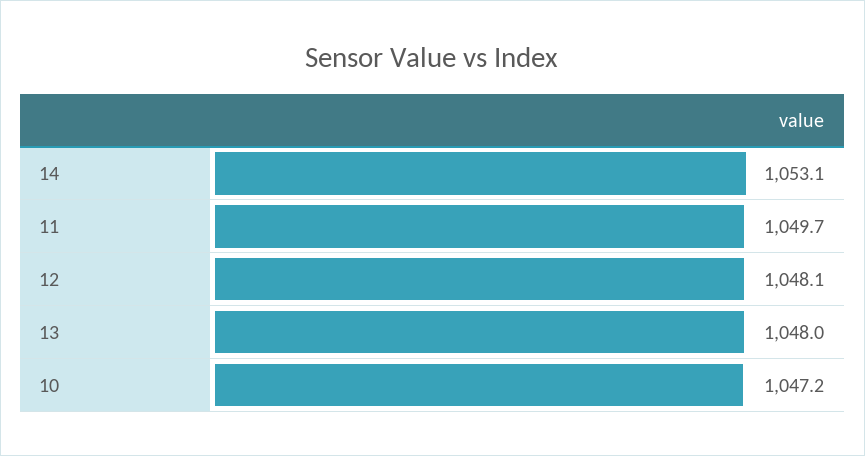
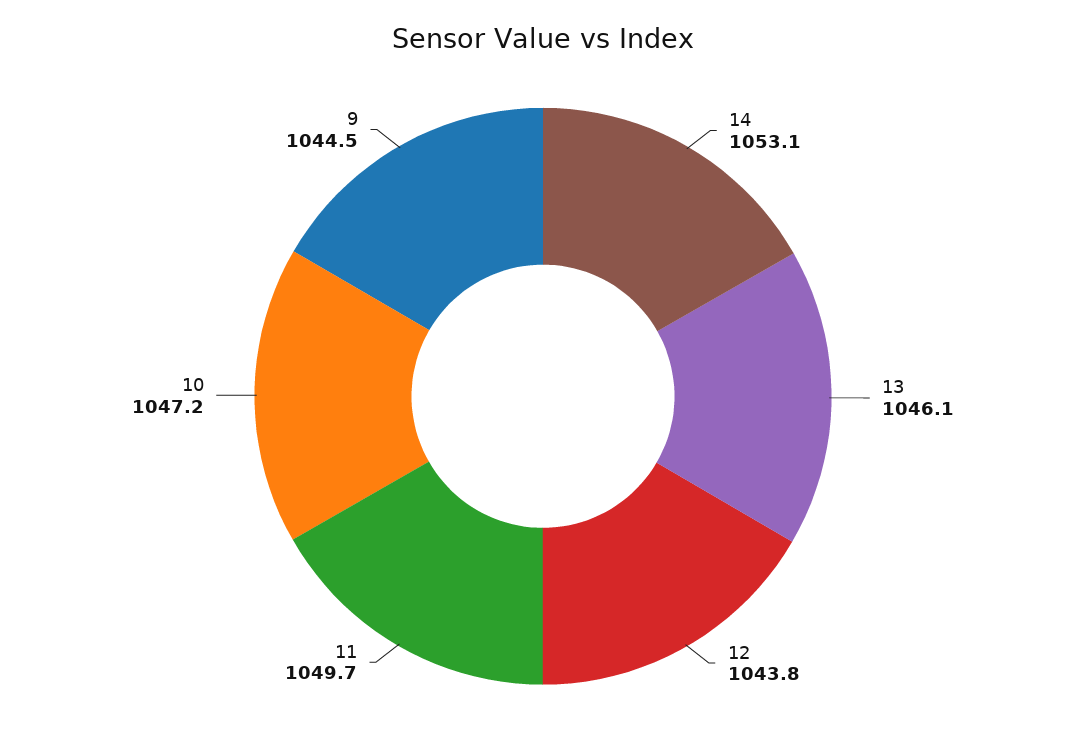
  {
    "14": 1053.1,
    "11": 1049.7,
-   "12": 1048.1,
+   "12": 1043.8,
-   "13": 1048,
+   "13": 1046.1,
-   "10": 1047.2
+   "10": 1047.2,
+   "9": 1044.5
  }

